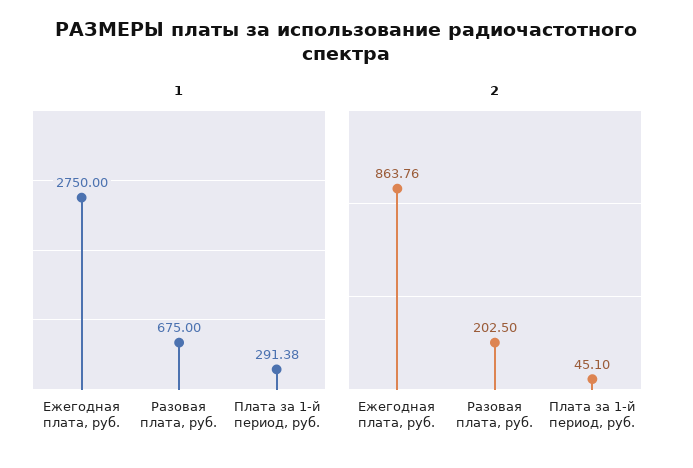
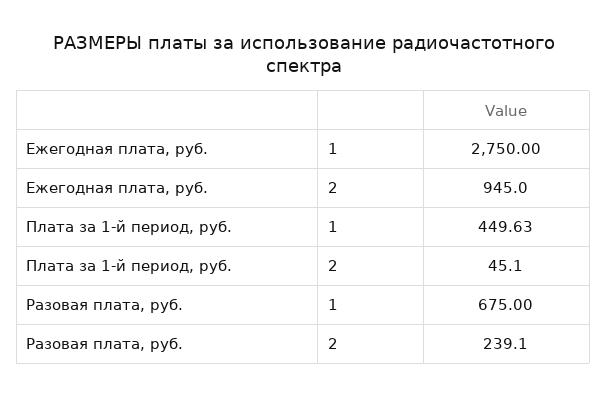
  {
    "1": {
      "Ежегодная плата, руб.": 2750,
      "Разовая плата, руб.": 675,
-     "Плата за 1-й период, руб.": 291.38
+     "Плата за 1-й период, руб.": 449.63
    },
    "2": {
-     "Ежегодная плата, руб.": 863.76,
+     "Ежегодная плата, руб.": 945,
-     "Разовая плата, руб.": 202.5,
+     "Разовая плата, руб.": 239.1,
      "Плата за 1-й период, руб.": 45.1
    }
  }

